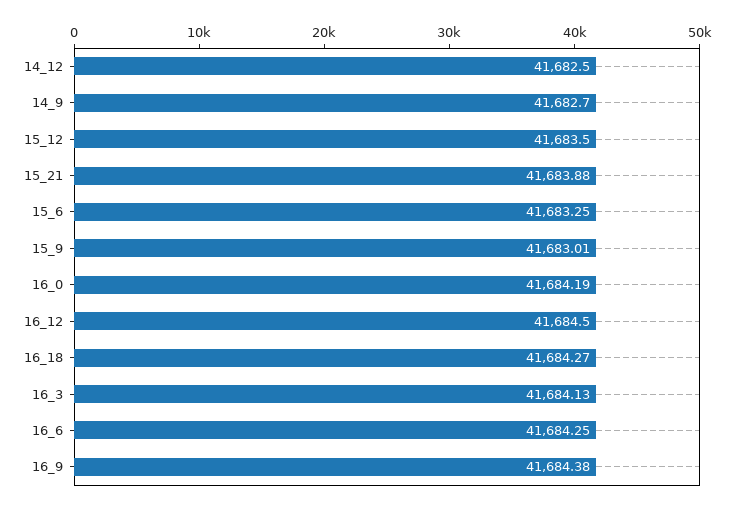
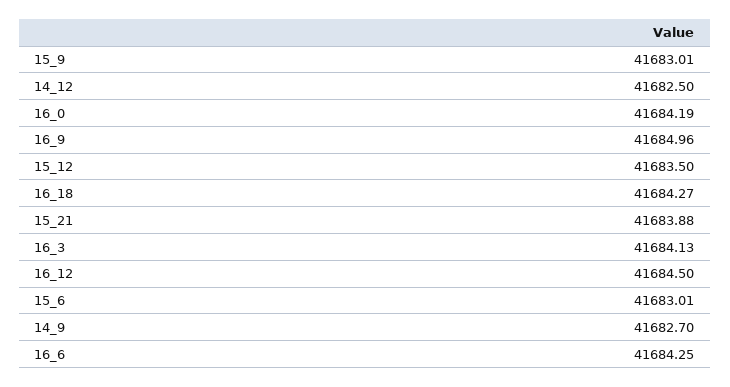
  {
    "14_12": 41682.5,
    "14_9": 41682.7,
    "15_12": 41683.5,
    "15_21": 41683.88,
-   "15_6": 41683.25,
+   "15_6": 41683.01,
    "15_9": 41683.01,
    "16_0": 41684.19,
    "16_12": 41684.5,
    "16_18": 41684.27,
    "16_3": 41684.13,
    "16_6": 41684.25,
-   "16_9": 41684.38
+   "16_9": 41684.96
  }

